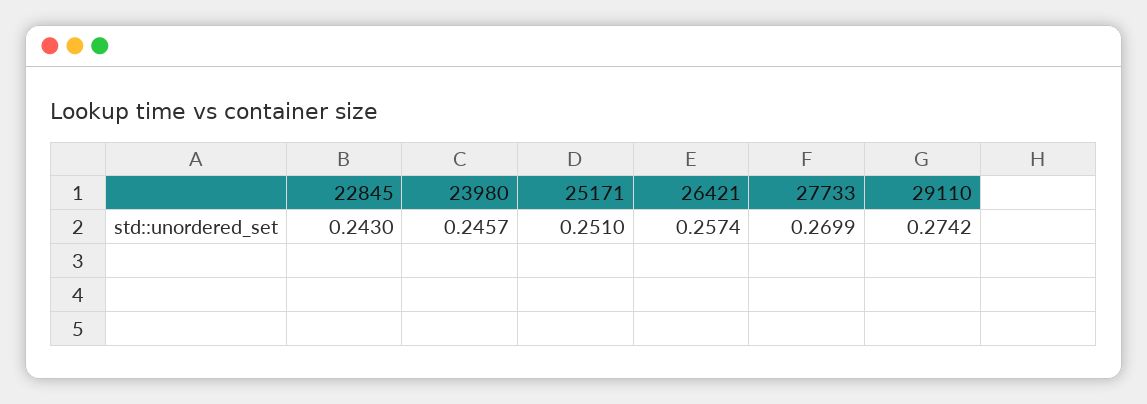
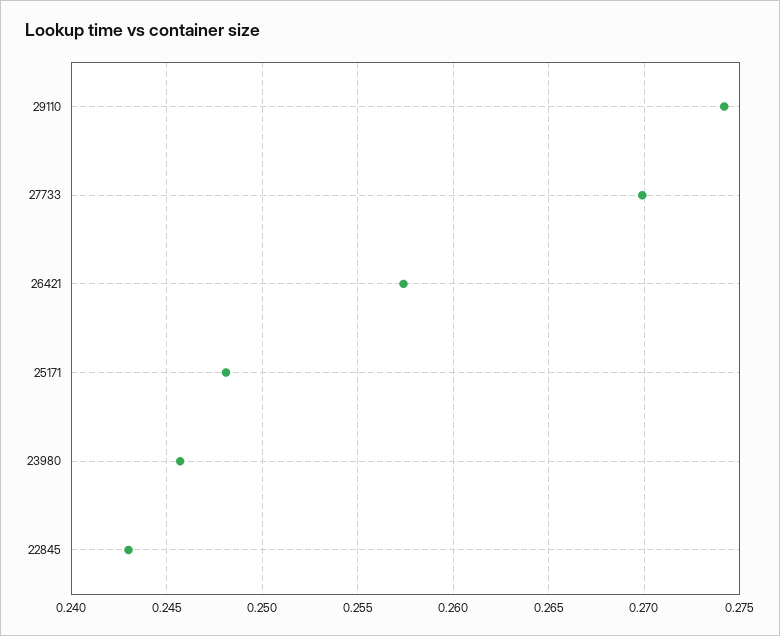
  {
    "22845": 0.243,
    "23980": 0.2457,
-   "25171": 0.251,
+   "25171": 0.248,
    "26421": 0.2574,
    "27733": 0.2699,
    "29110": 0.2742
  }

